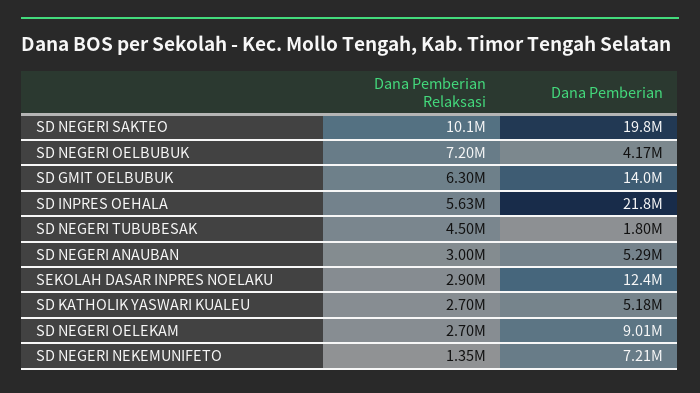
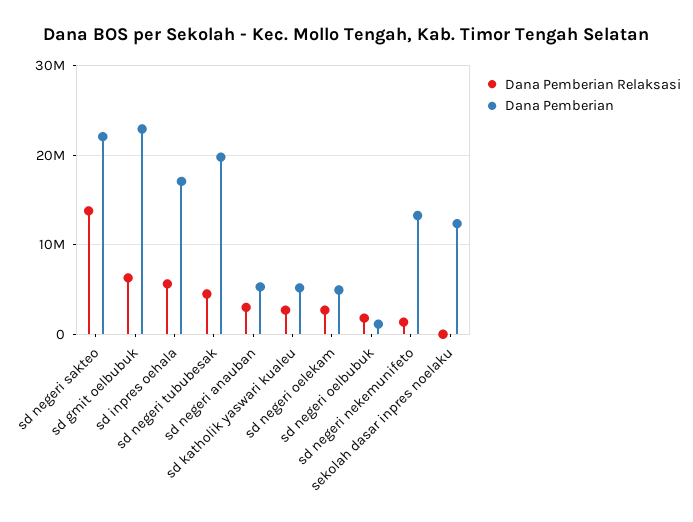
  {
    "Dana Pemberian Relaksasi": {
-     "SD NEGERI SAKTEO": 10100000,
+     "SD NEGERI SAKTEO": 14000000,
-     "SD NEGERI OELBUBUK": 7200000,
+     "SD NEGERI OELBUBUK": 2000000,
      "SD GMIT OELBUBUK": 6300000,
      "SD INPRES OEHALA": 5630000,
      "SD NEGERI TUBUBESAK": 4500000,
      "SD NEGERI ANAUBAN": 3000000,
-     "SEKOLAH DASAR INPRES NOELAKU": 2900000,
+     "SEKOLAH DASAR INPRES NOELAKU": 0,
      "SD KATHOLIK YASWARI KUALEU": 2700000,
      "SD NEGERI OELEKAM": 2700000,
      "SD NEGERI NEKEMUNIFETO": 1350000
    },
    "Dana Pemberian": {
-     "SD NEGERI SAKTEO": 19800000,
+     "SD NEGERI SAKTEO": 22000000,
-     "SD NEGERI OELBUBUK": 4170000,
+     "SD NEGERI OELBUBUK": 1000000,
-     "SD GMIT OELBUBUK": 14000000,
+     "SD GMIT OELBUBUK": 23000000,
-     "SD INPRES OEHALA": 21800000,
+     "SD INPRES OEHALA": 17000000,
-     "SD NEGERI TUBUBESAK": 1800000,
+     "SD NEGERI TUBUBESAK": 20000000,
      "SD NEGERI ANAUBAN": 5290000,
      "SEKOLAH DASAR INPRES NOELAKU": 12400000,
      "SD KATHOLIK YASWARI KUALEU": 5180000,
-     "SD NEGERI OELEKAM": 9010000,
+     "SD NEGERI OELEKAM": 5000000,
-     "SD NEGERI NEKEMUNIFETO": 7210000
+     "SD NEGERI NEKEMUNIFETO": 13000000
    }
  }

